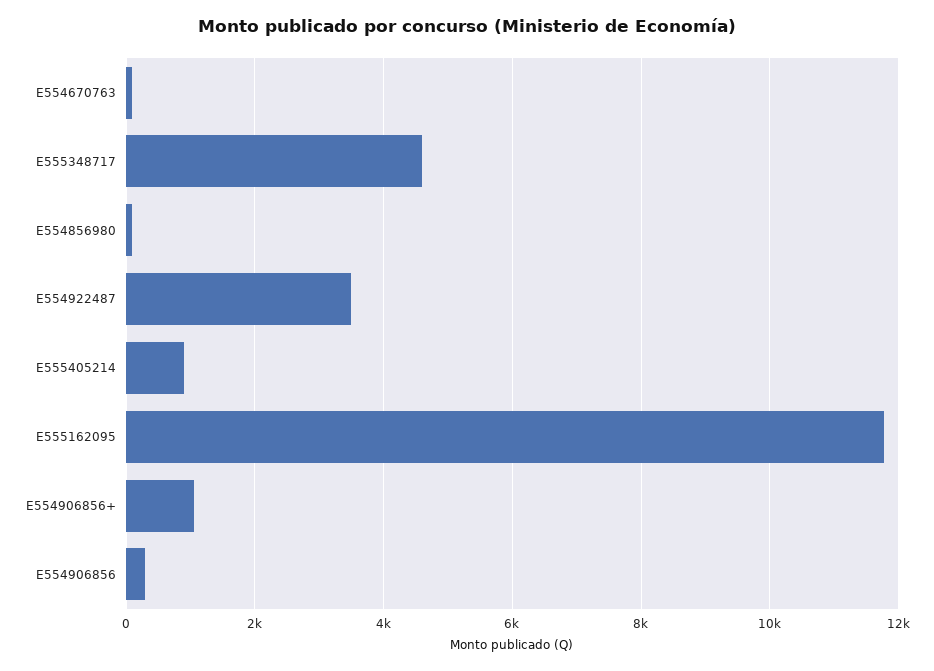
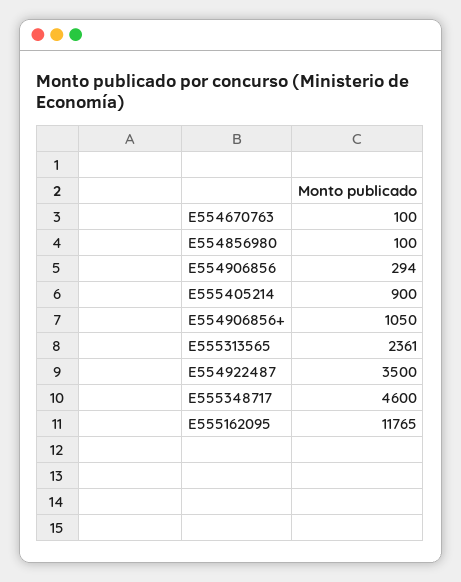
  {
    "E554670763": 100,
    "E555348717": 4600,
    "E554856980": 100,
    "E554922487": 3500,
    "E555405214": 900,
    "E555162095": 11765,
    "E554906856+": 1050,
-   "E554906856": 294
+   "E554906856": 294,
+   "E555313565": 2361
  }

